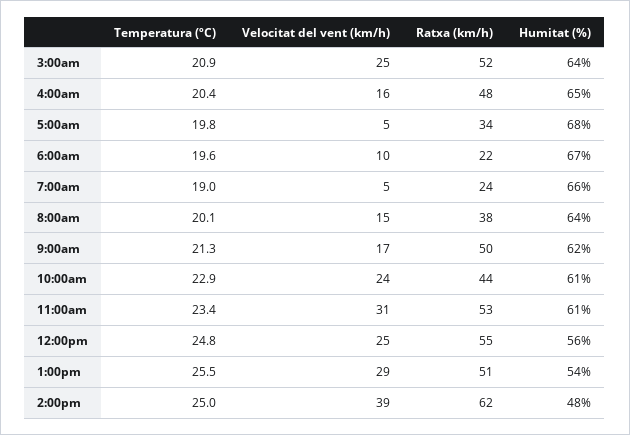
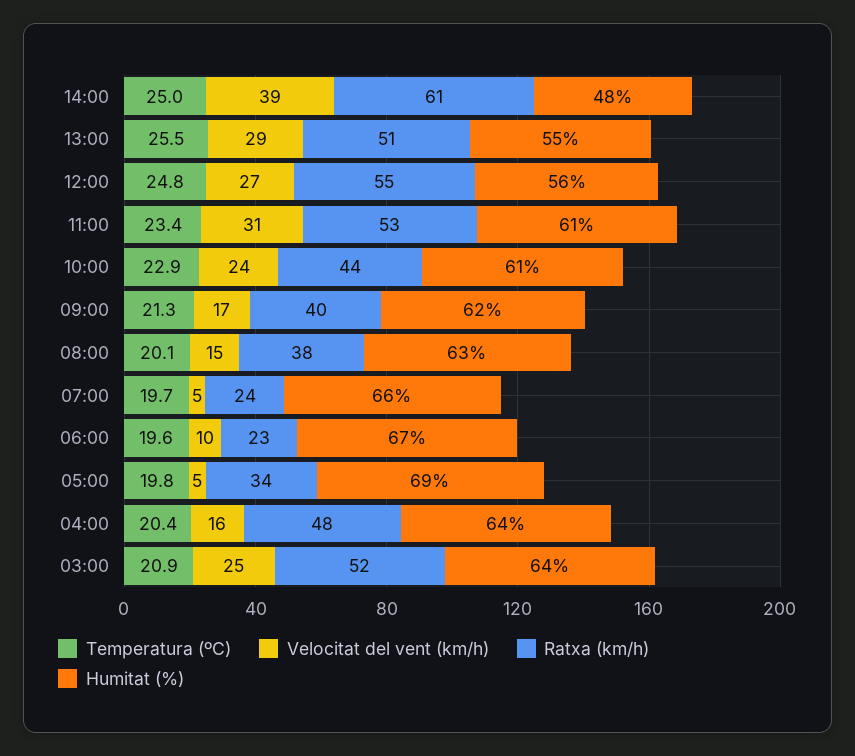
  {
    "Temperatura (ºC)": {
      "3:00am": 20.9,
      "4:00am": 20.4,
      "5:00am": 19.8,
      "6:00am": 19.6,
-     "7:00am": 19,
+     "7:00am": 19.7,
      "8:00am": 20.1,
      "9:00am": 21.3,
      "10:00am": 22.9,
      "11:00am": 23.4,
      "12:00pm": 24.8,
      "1:00pm": 25.5,
      "2:00pm": 25
    },
    "Velocitat del vent (km/h)": {
      "3:00am": 25,
      "4:00am": 16,
      "5:00am": 5,
      "6:00am": 10,
      "7:00am": 5,
      "8:00am": 15,
      "9:00am": 17,
      "10:00am": 24,
      "11:00am": 31,
-     "12:00pm": 25,
+     "12:00pm": 27,
      "1:00pm": 29,
      "2:00pm": 39
    },
    "Ratxa (km/h)": {
      "3:00am": 52,
      "4:00am": 48,
      "5:00am": 34,
-     "6:00am": 22,
+     "6:00am": 23,
      "7:00am": 24,
      "8:00am": 38,
-     "9:00am": 50,
+     "9:00am": 40,
      "10:00am": 44,
      "11:00am": 53,
      "12:00pm": 55,
      "1:00pm": 51,
-     "2:00pm": 62
+     "2:00pm": 61
    },
    "Humitat (%)": {
      "3:00am": 64,
-     "4:00am": 65,
+     "4:00am": 64,
-     "5:00am": 68,
+     "5:00am": 69,
      "6:00am": 67,
      "7:00am": 66,
-     "8:00am": 64,
+     "8:00am": 63,
      "9:00am": 62,
      "10:00am": 61,
      "11:00am": 61,
      "12:00pm": 56,
-     "1:00pm": 54,
+     "1:00pm": 55,
      "2:00pm": 48
    }
  }

